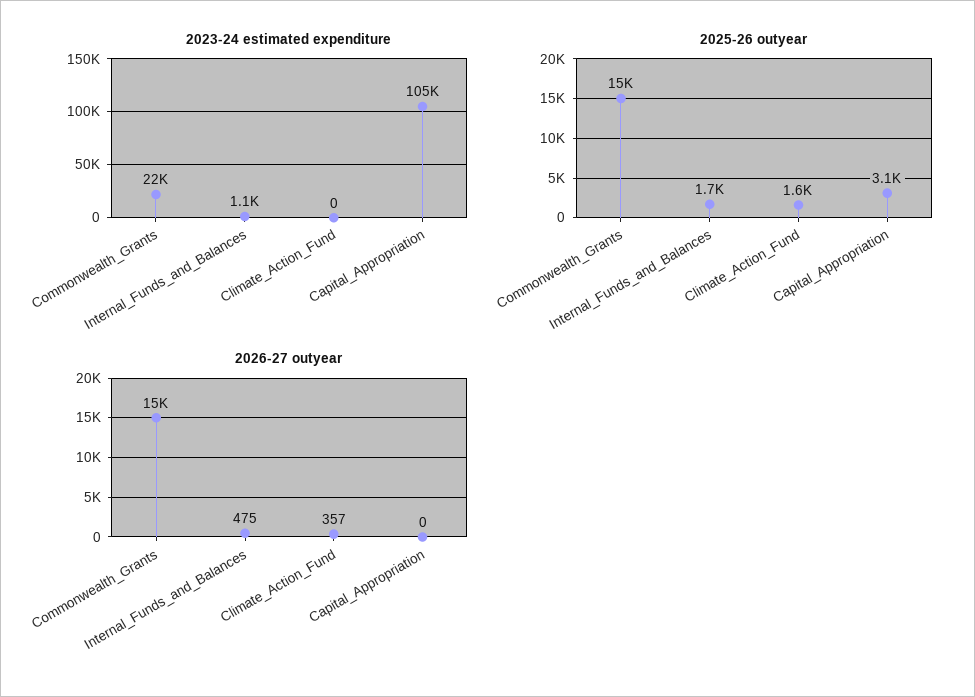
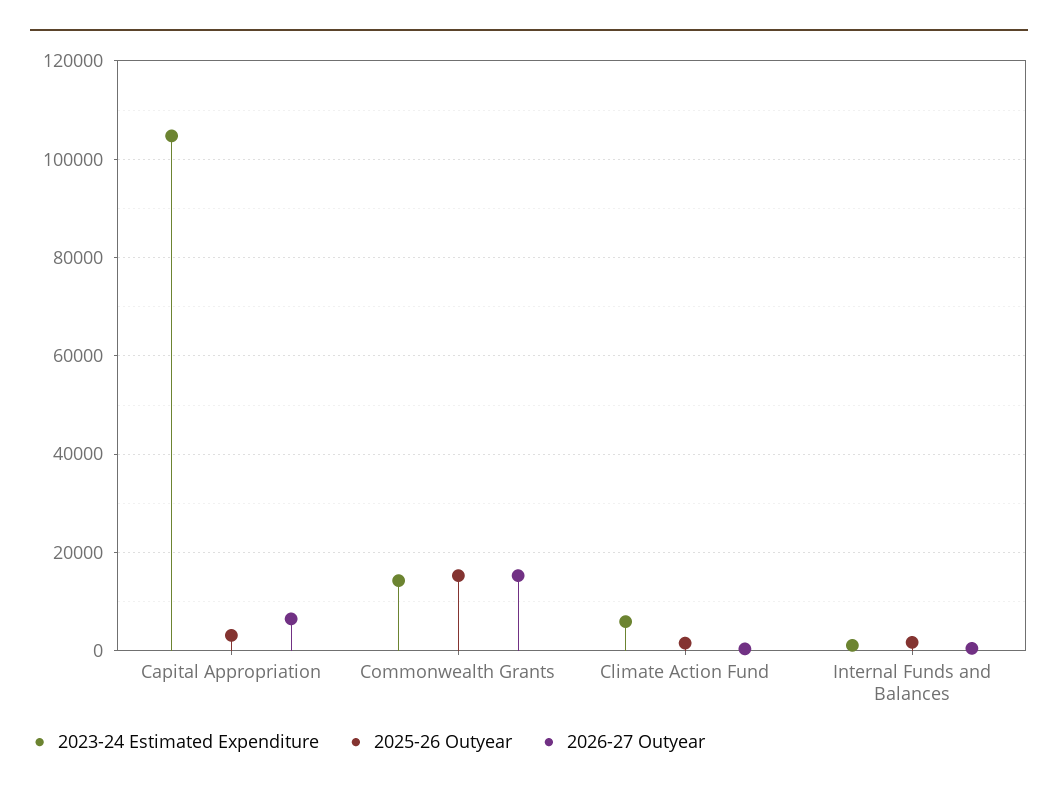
  {
    "2023-24 estimated expenditure": {
-     "Commonwealth_Grants": 22000,
+     "Commonwealth_Grants": 14000,
      "Internal_Funds_and_Balances": 1100,
-     "Climate_Action_Fund": 0,
+     "Climate_Action_Fund": 6000,
      "Capital_Appropriation": 105000
    },
    "2025-26 outyear": {
      "Commonwealth_Grants": 15000,
      "Internal_Funds_and_Balances": 1700,
      "Climate_Action_Fund": 1600,
      "Capital_Appropriation": 3100
    },
    "2026-27 outyear": {
      "Commonwealth_Grants": 15000,
      "Internal_Funds_and_Balances": 475,
      "Climate_Action_Fund": 357,
-     "Capital_Appropriation": 0
+     "Capital_Appropriation": 6000
    }
  }

